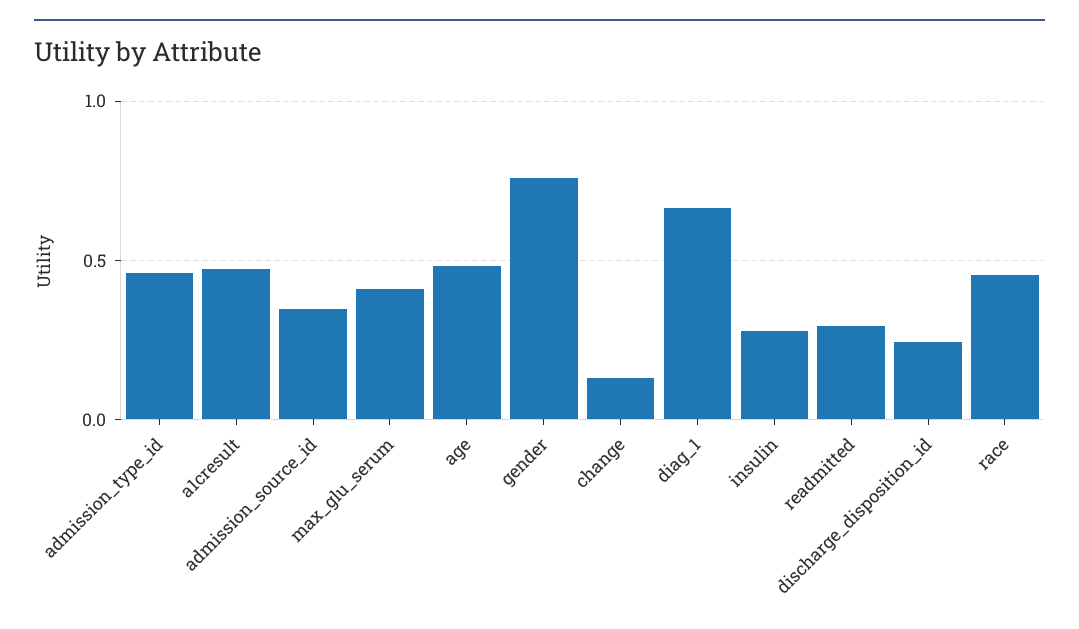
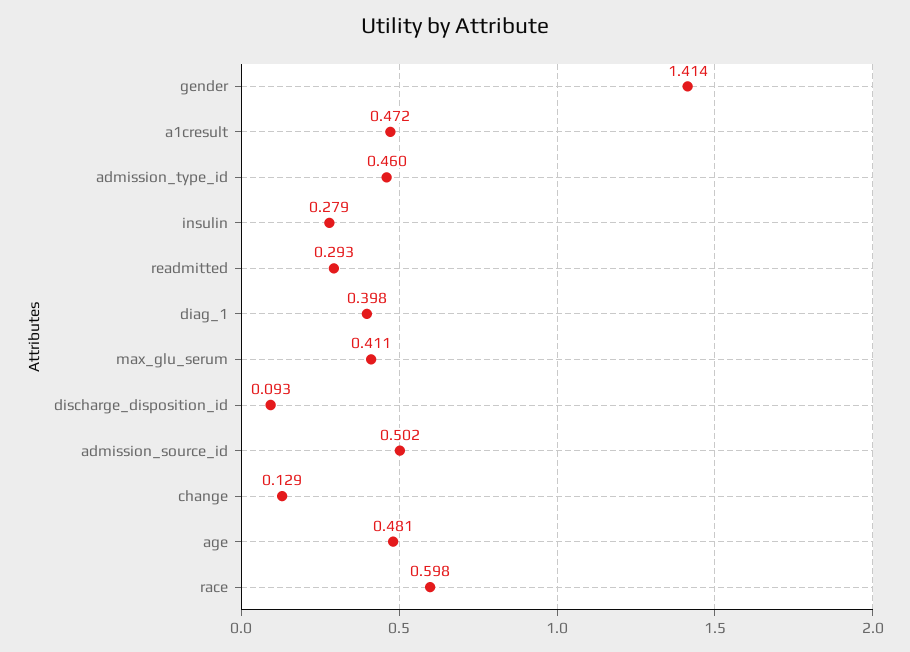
  {
    "admission_type_id": 0.46,
    "a1cresult": 0.472,
-   "admission_source_id": 0.35,
+   "admission_source_id": 0.502,
    "max_glu_serum": 0.411,
    "age": 0.481,
-   "gender": 0.75,
+   "gender": 1.414,
    "change": 0.129,
-   "diag_1": 0.65,
+   "diag_1": 0.398,
    "insulin": 0.279,
    "readmitted": 0.293,
-   "discharge_disposition_id": 0.25,
+   "discharge_disposition_id": 0.093,
-   "race": 0.45
+   "race": 0.598
  }

